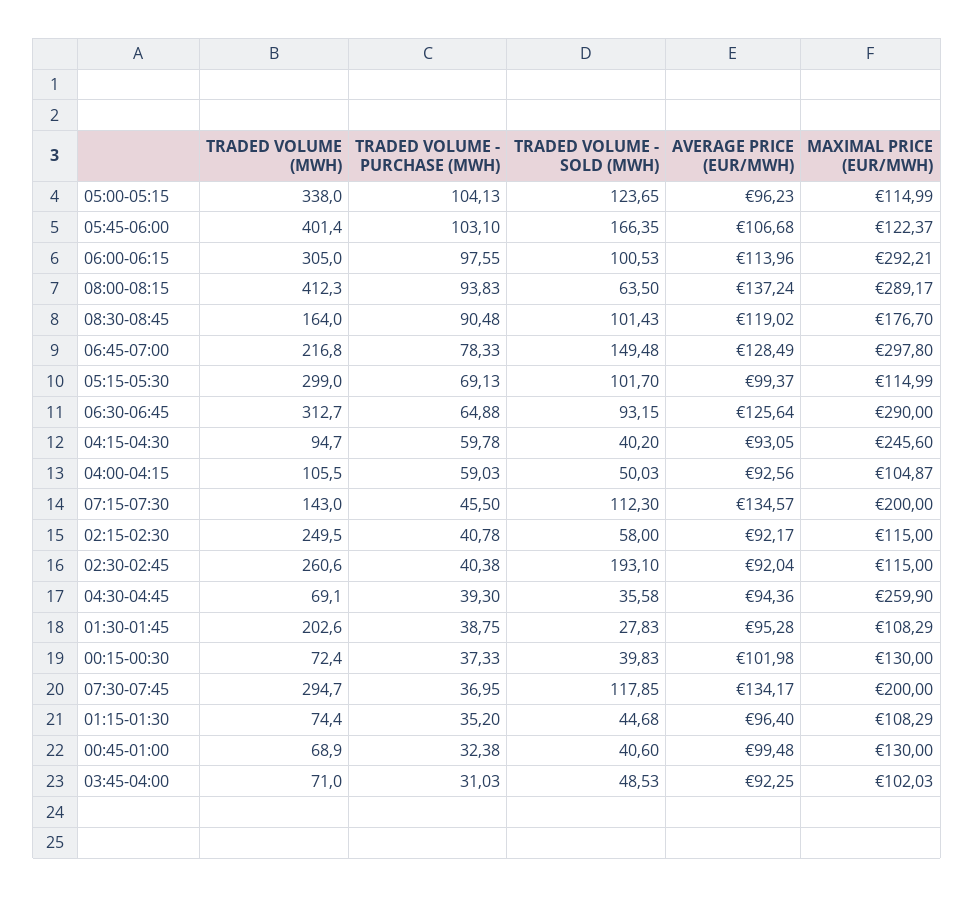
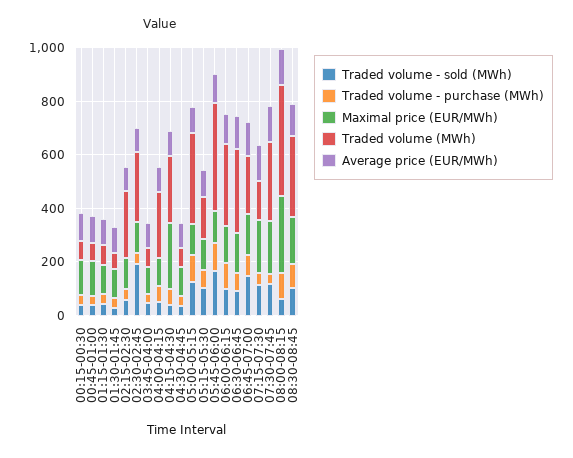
  {
    "TRADED VOLUME (MWH)": {
      "05:00-05:15": 338,
      "05:45-06:00": 401.4,
      "06:00-06:15": 305,
      "08:00-08:15": 412.3,
-     "08:30-08:45": 164,
+     "08:30-08:45": 300,
      "06:45-07:00": 216.8,
-     "05:15-05:30": 299,
+     "05:15-05:30": 150,
      "06:30-06:45": 312.7,
-     "04:15-04:30": 94.7,
+     "04:15-04:30": 250,
-     "04:00-04:15": 105.5,
+     "04:00-04:15": 250,
      "07:15-07:30": 143,
      "02:15-02:30": 249.5,
      "02:30-02:45": 260.6,
      "04:30-04:45": 69.1,
-     "01:30-01:45": 202.6,
+     "01:30-01:45": 50,
      "00:15-00:30": 72.4,
      "07:30-07:45": 294.7,
      "01:15-01:30": 74.4,
      "00:45-01:00": 68.9,
      "03:45-04:00": 71
    },
    "TRADED VOLUME - PURCHASE (MWH)": {
      "05:00-05:15": 104.13,
      "05:45-06:00": 103.1,
      "06:00-06:15": 97.55,
      "08:00-08:15": 93.83,
      "08:30-08:45": 90.48,
      "06:45-07:00": 78.33,
      "05:15-05:30": 69.13,
      "06:30-06:45": 64.88,
      "04:15-04:30": 59.78,
      "04:00-04:15": 59.03,
      "07:15-07:30": 45.5,
      "02:15-02:30": 40.78,
      "02:30-02:45": 40.38,
      "04:30-04:45": 39.3,
      "01:30-01:45": 38.75,
      "00:15-00:30": 37.33,
      "07:30-07:45": 36.95,
      "01:15-01:30": 35.2,
      "00:45-01:00": 32.38,
      "03:45-04:00": 31.03
    },
    "TRADED VOLUME - SOLD (MWH)": {
      "05:00-05:15": 123.65,
      "05:45-06:00": 166.35,
      "06:00-06:15": 100.53,
      "08:00-08:15": 63.5,
      "08:30-08:45": 101.43,
      "06:45-07:00": 149.48,
      "05:15-05:30": 101.7,
      "06:30-06:45": 93.15,
      "04:15-04:30": 40.2,
      "04:00-04:15": 50.03,
      "07:15-07:30": 112.3,
      "02:15-02:30": 58,
      "02:30-02:45": 193.1,
      "04:30-04:45": 35.58,
      "01:30-01:45": 27.83,
      "00:15-00:30": 39.83,
      "07:30-07:45": 117.85,
      "01:15-01:30": 44.68,
      "00:45-01:00": 40.6,
      "03:45-04:00": 48.53
    },
    "AVERAGE PRICE (EUR/MWH)": {
      "05:00-05:15": 96.23,
      "05:45-06:00": 106.68,
      "06:00-06:15": 113.96,
      "08:00-08:15": 137.24,
      "08:30-08:45": 119.02,
      "06:45-07:00": 128.49,
      "05:15-05:30": 99.37,
      "06:30-06:45": 125.64,
      "04:15-04:30": 93.05,
      "04:00-04:15": 92.56,
      "07:15-07:30": 134.57,
      "02:15-02:30": 92.17,
      "02:30-02:45": 92.04,
      "04:30-04:45": 94.36,
      "01:30-01:45": 95.28,
      "00:15-00:30": 101.98,
      "07:30-07:45": 134.17,
      "01:15-01:30": 96.4,
      "00:45-01:00": 99.48,
      "03:45-04:00": 92.25
    },
    "MAXIMAL PRICE (EUR/MWH)": {
      "05:00-05:15": 114.99,
      "05:45-06:00": 122.37,
-     "06:00-06:15": 292.21,
+     "06:00-06:15": 150,
      "08:00-08:15": 289.17,
      "08:30-08:45": 176.7,
-     "06:45-07:00": 297.8,
+     "06:45-07:00": 150,
      "05:15-05:30": 114.99,
-     "06:30-06:45": 290,
+     "06:30-06:45": 150,
      "04:15-04:30": 245.6,
      "04:00-04:15": 104.87,
      "07:15-07:30": 200,
      "02:15-02:30": 115,
      "02:30-02:45": 115,
-     "04:30-04:45": 259.9,
+     "04:30-04:45": 100,
      "01:30-01:45": 108.29,
      "00:15-00:30": 130,
      "07:30-07:45": 200,
      "01:15-01:30": 108.29,
      "00:45-01:00": 130,
      "03:45-04:00": 102.03
    }
  }

